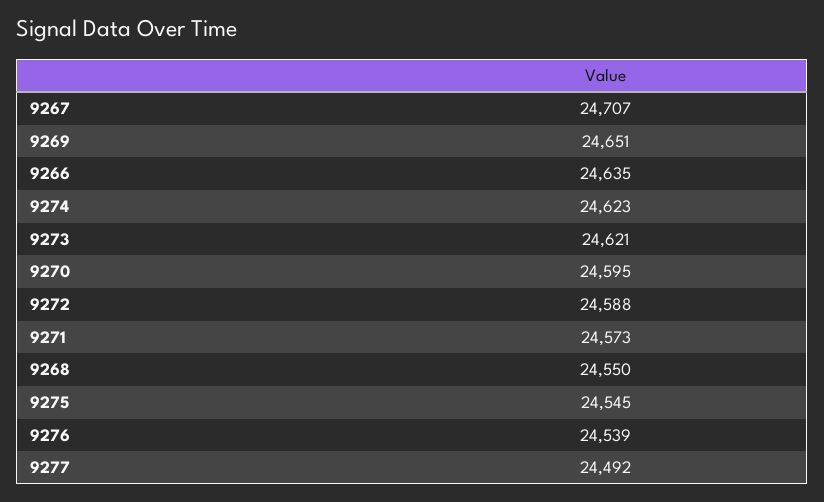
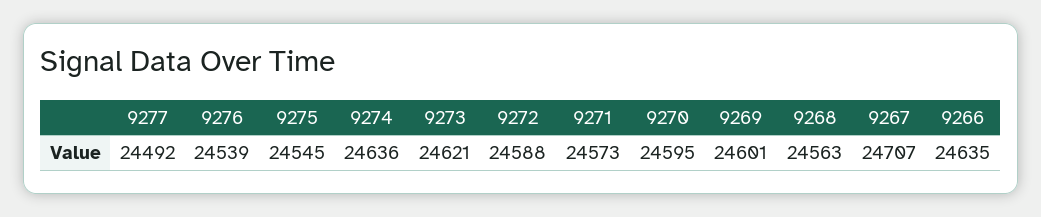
  {
    "9267": 24707,
-   "9269": 24651,
+   "9269": 24601,
    "9266": 24635,
-   "9274": 24623,
+   "9274": 24636,
    "9273": 24621,
    "9270": 24595,
    "9272": 24588,
    "9271": 24573,
-   "9268": 24550,
+   "9268": 24563,
    "9275": 24545,
    "9276": 24539,
    "9277": 24492
  }

